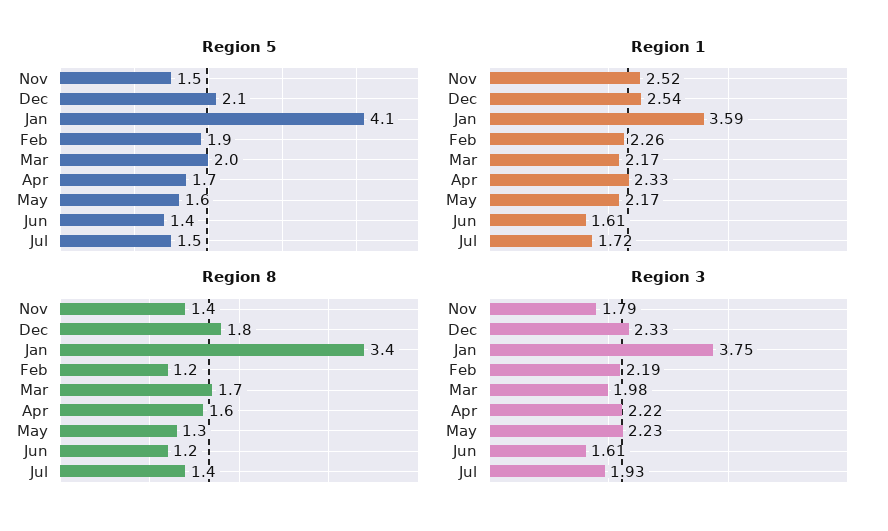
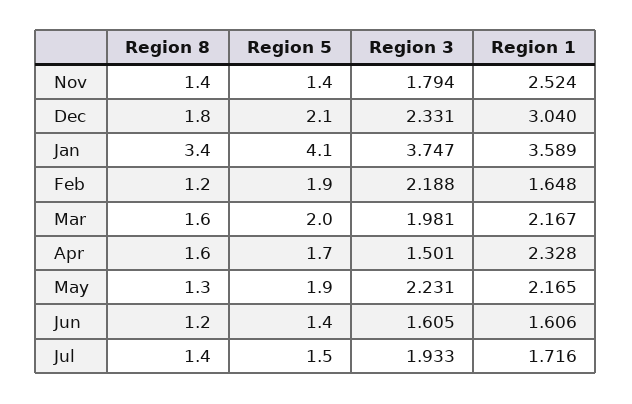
  {
    "Region 5": {
-     "Nov": 1.5,
+     "Nov": 1.4,
      "Dec": 2.1,
      "Jan": 4.1,
      "Feb": 1.9,
      "Mar": 2,
      "Apr": 1.7,
-     "May": 1.6,
+     "May": 1.9,
      "Jun": 1.4,
      "Jul": 1.5
    },
    "Region 1": {
      "Nov": 2.524,
-     "Dec": 2.54,
+     "Dec": 3.04,
      "Jan": 3.589,
-     "Feb": 2.26,
+     "Feb": 1.648,
      "Mar": 2.167,
      "Apr": 2.328,
      "May": 2.165,
      "Jun": 1.606,
      "Jul": 1.716
    },
    "Region 8": {
      "Nov": 1.4,
      "Dec": 1.8,
      "Jan": 3.4,
      "Feb": 1.2,
-     "Mar": 1.7,
+     "Mar": 1.6,
      "Apr": 1.6,
      "May": 1.3,
      "Jun": 1.2,
      "Jul": 1.4
    },
    "Region 3": {
      "Nov": 1.794,
      "Dec": 2.331,
      "Jan": 3.747,
      "Feb": 2.188,
      "Mar": 1.981,
-     "Apr": 2.22,
+     "Apr": 1.501,
      "May": 2.231,
      "Jun": 1.605,
      "Jul": 1.933
    }
  }

